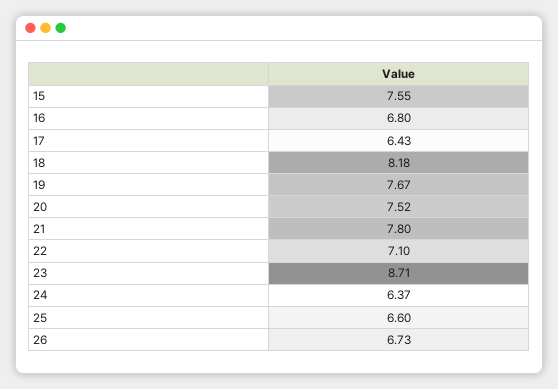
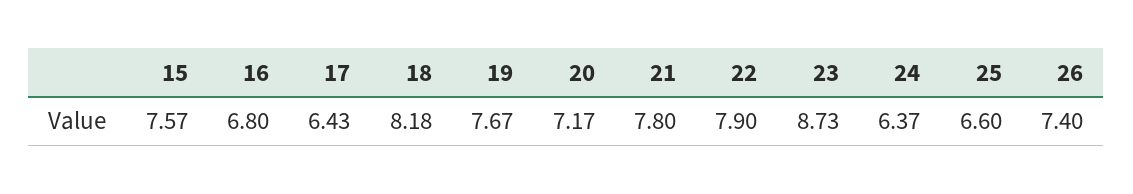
  {
-   "15": 7.55,
+   "15": 7.57,
    "16": 6.8,
    "17": 6.43,
    "18": 8.18,
    "19": 7.67,
-   "20": 7.52,
+   "20": 7.17,
    "21": 7.8,
-   "22": 7.1,
+   "22": 7.9,
-   "23": 8.71,
+   "23": 8.73,
    "24": 6.37,
    "25": 6.6,
-   "26": 6.73
+   "26": 7.4
  }

